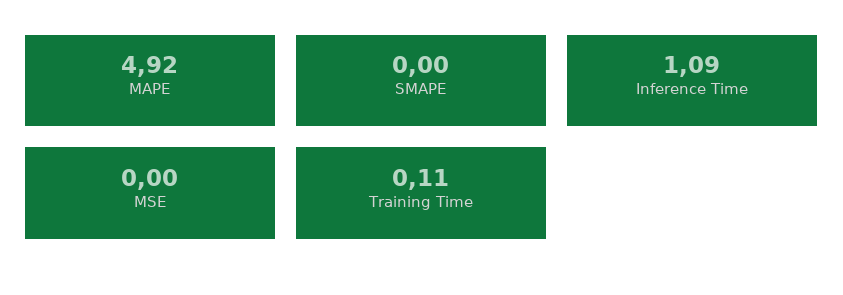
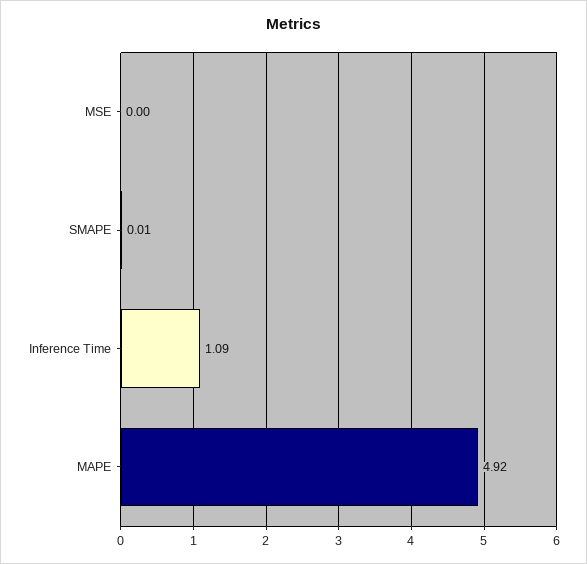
  {
    "MAPE": 4.92,
-   "SMAPE": 0,
+   "SMAPE": 0.01,
    "Inference Time": 1.09,
-   "MSE": 0,
+   "MSE": 0
-   "Training Time": 0.11
  }

